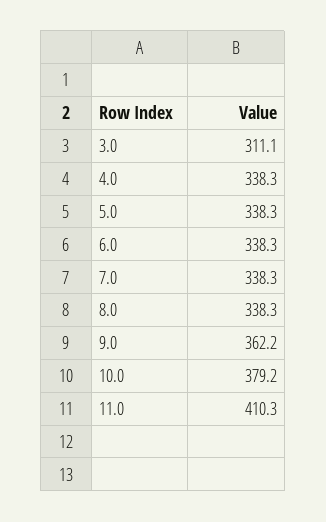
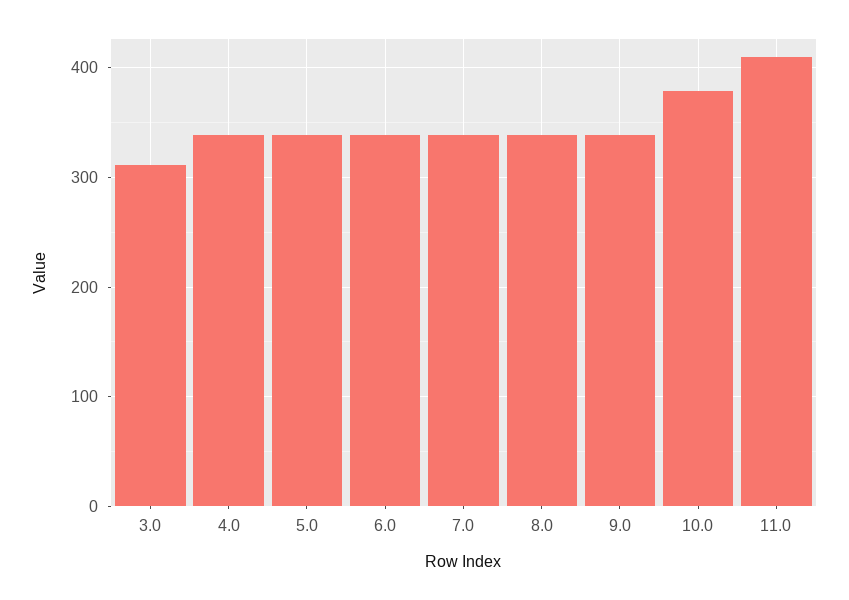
  {
    "3.0": 311.1,
    "4.0": 338.3,
    "5.0": 338.3,
    "6.0": 338.3,
    "7.0": 338.3,
    "8.0": 338.3,
-   "9.0": 362.2,
+   "9.0": 340,
    "10.0": 379.2,
    "11.0": 410.3
  }

